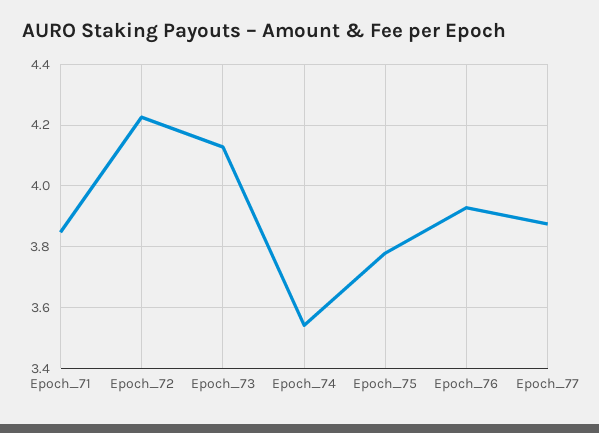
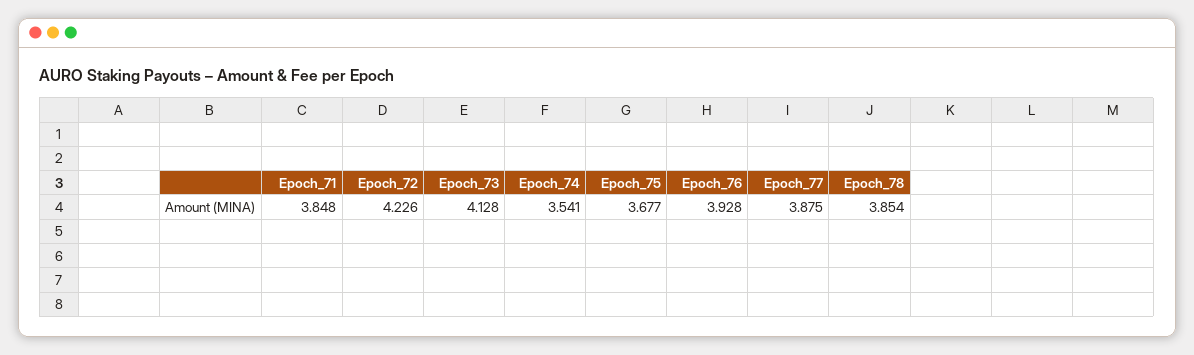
  {
    "Epoch_71": 3.848,
    "Epoch_72": 4.226,
    "Epoch_73": 4.128,
    "Epoch_74": 3.541,
-   "Epoch_75": 3.78,
+   "Epoch_75": 3.677,
    "Epoch_76": 3.928,
-   "Epoch_77": 3.875
+   "Epoch_77": 3.875,
+   "Epoch_78": 3.854
  }

